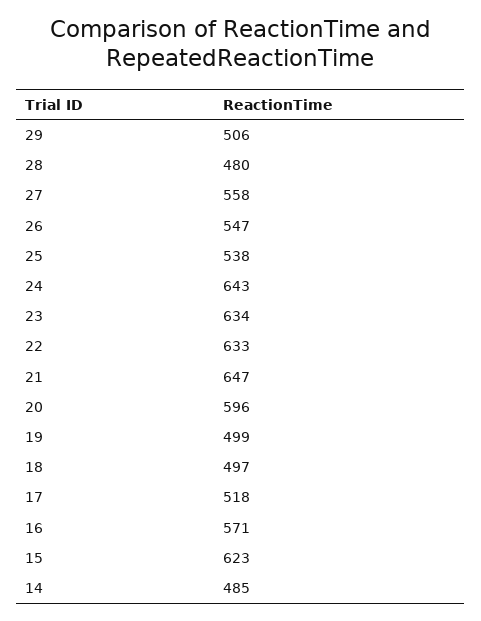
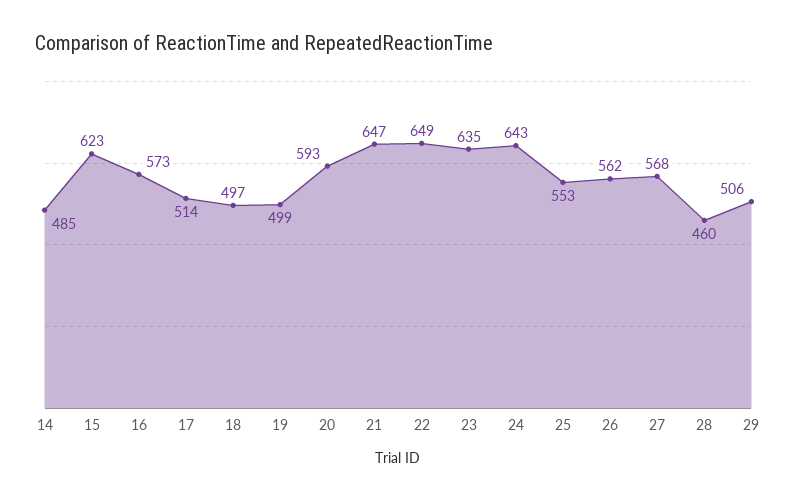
  {
    "29": 506,
-   "28": 480,
+   "28": 460,
-   "27": 558,
+   "27": 568,
-   "26": 547,
+   "26": 562,
-   "25": 538,
+   "25": 553,
    "24": 643,
-   "23": 634,
+   "23": 635,
-   "22": 633,
+   "22": 649,
    "21": 647,
-   "20": 596,
+   "20": 593,
    "19": 499,
    "18": 497,
-   "17": 518,
+   "17": 514,
-   "16": 571,
+   "16": 573,
    "15": 623,
    "14": 485
  }

